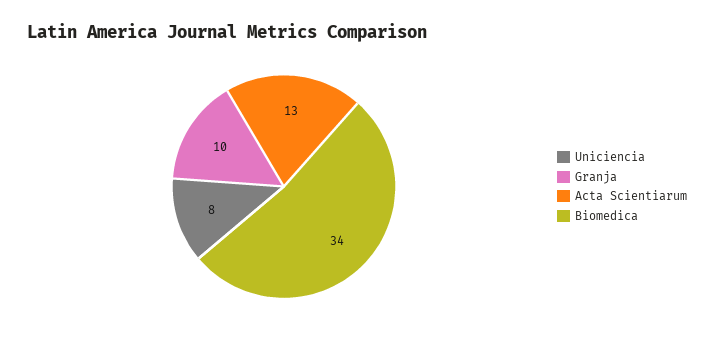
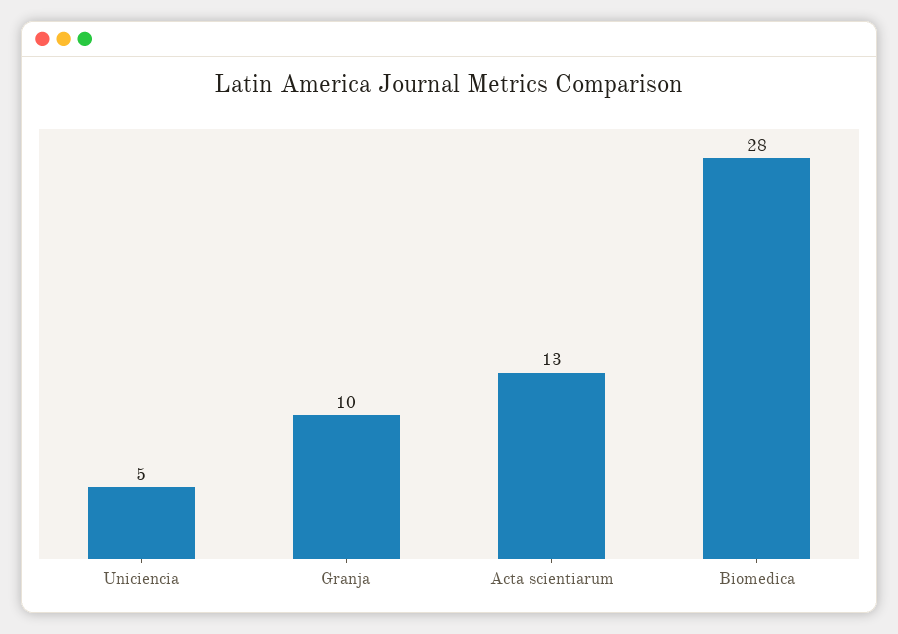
  {
-   "Uniciencia": 8,
+   "Uniciencia": 5,
    "Granja": 10,
    "Acta Scientiarum": 13,
-   "Biomedica": 34
+   "Biomedica": 28
  }

